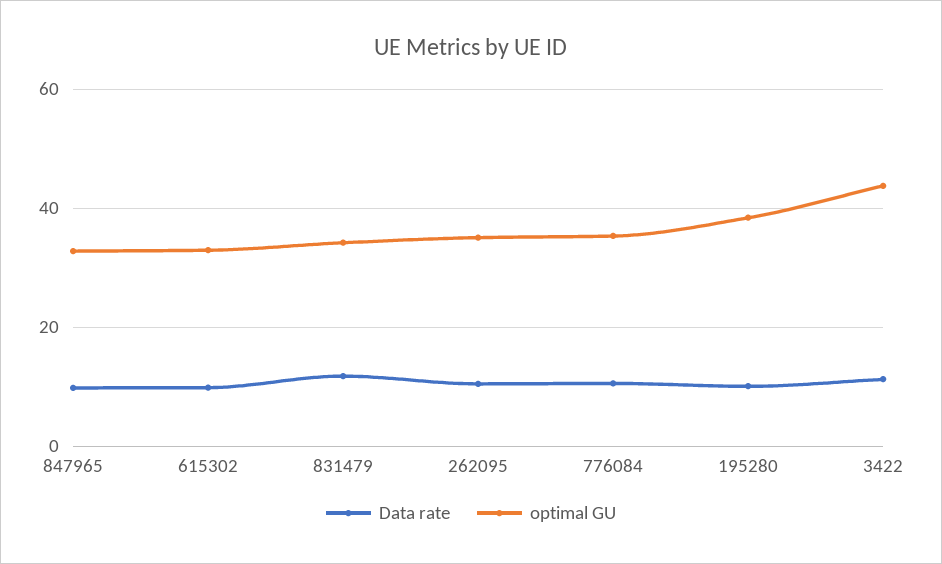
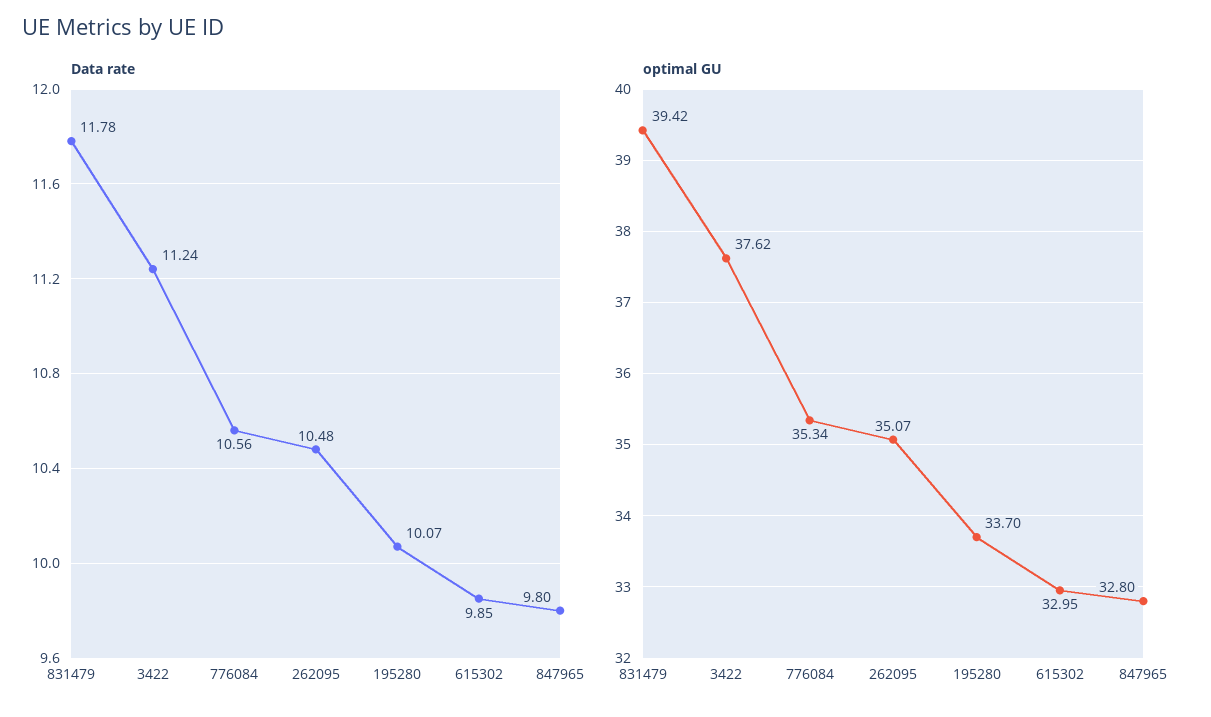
  {
    "Data rate": {
      "847965": 9.8,
      "615302": 9.85,
      "831479": 11.78,
      "262095": 10.48,
      "776084": 10.56,
      "195280": 10.07,
      "3422": 11.24
    },
    "optimal GU": {
      "847965": 32.8,
      "615302": 32.95,
-     "831479": 34,
+     "831479": 39.42,
      "262095": 35.07,
      "776084": 35.34,
-     "195280": 38,
+     "195280": 33.7,
-     "3422": 44
+     "3422": 37.62
    }
  }

